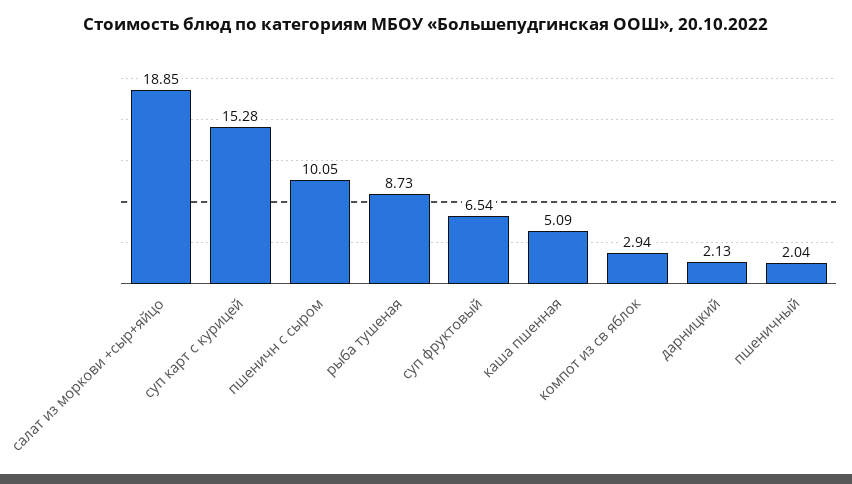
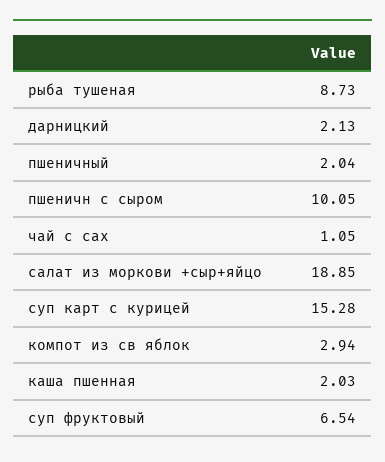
  {
    "салат из моркови +сыр+яйцо": 18.85,
    "суп карт с курицей": 15.28,
    "пшеничн с сыром": 10.05,
    "рыба тушеная": 8.73,
    "суп фруктовый": 6.54,
-   "каша пшенная": 5.09,
+   "каша пшенная": 2.03,
    "компот из св яблок": 2.94,
    "дарницкий": 2.13,
-   "пшеничный": 2.04
+   "пшеничный": 2.04,
+   "чай с сах": 1.05
  }

